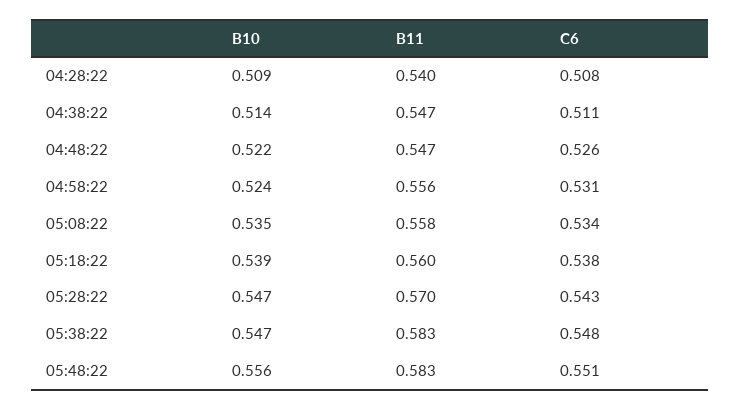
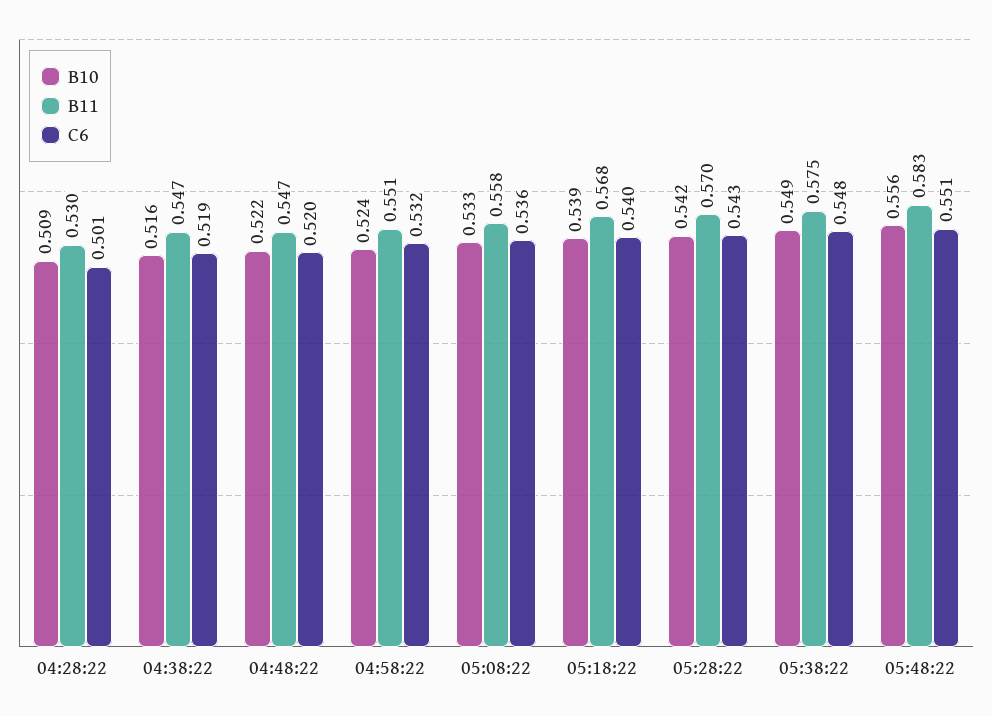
  {
    "B10": {
      "04:28:22": 0.509,
-     "04:38:22": 0.514,
+     "04:38:22": 0.516,
      "04:48:22": 0.522,
      "04:58:22": 0.524,
-     "05:08:22": 0.535,
+     "05:08:22": 0.533,
      "05:18:22": 0.539,
-     "05:28:22": 0.547,
+     "05:28:22": 0.542,
-     "05:38:22": 0.547,
+     "05:38:22": 0.549,
      "05:48:22": 0.556
    },
    "B11": {
-     "04:28:22": 0.54,
+     "04:28:22": 0.53,
      "04:38:22": 0.547,
      "04:48:22": 0.547,
-     "04:58:22": 0.556,
+     "04:58:22": 0.551,
      "05:08:22": 0.558,
-     "05:18:22": 0.56,
+     "05:18:22": 0.568,
      "05:28:22": 0.57,
-     "05:38:22": 0.583,
+     "05:38:22": 0.575,
      "05:48:22": 0.583
    },
    "C6": {
-     "04:28:22": 0.508,
+     "04:28:22": 0.501,
-     "04:38:22": 0.511,
+     "04:38:22": 0.519,
-     "04:48:22": 0.526,
+     "04:48:22": 0.52,
-     "04:58:22": 0.531,
+     "04:58:22": 0.532,
-     "05:08:22": 0.534,
+     "05:08:22": 0.536,
-     "05:18:22": 0.538,
+     "05:18:22": 0.54,
      "05:28:22": 0.543,
      "05:38:22": 0.548,
      "05:48:22": 0.551
    }
  }

